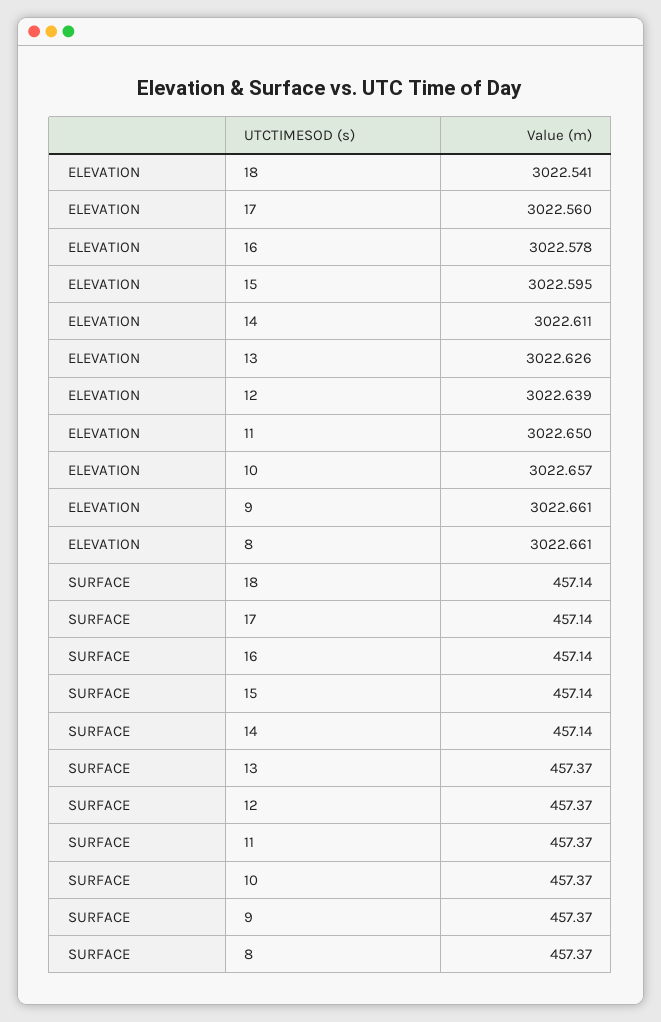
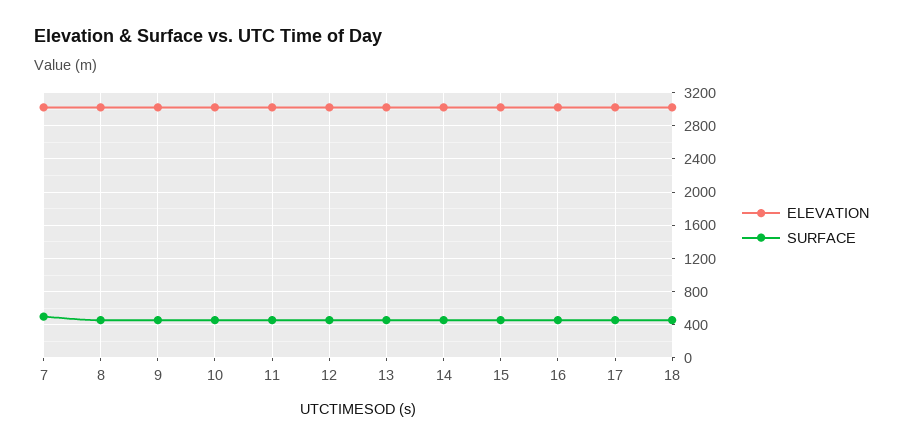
  {
    "ELEVATION": {
      "18": 3022.541,
      "17": 3022.56,
      "16": 3022.578,
      "15": 3022.595,
      "14": 3022.611,
      "13": 3022.626,
      "12": 3022.639,
      "11": 3022.65,
      "10": 3022.657,
      "9": 3022.661,
-     "8": 3022.661
+     "8": 3022.661,
+     "7": 3000
    },
    "SURFACE": {
      "18": 457.14,
      "17": 457.14,
      "16": 457.14,
      "15": 457.14,
      "14": 457.14,
      "13": 457.37,
      "12": 457.37,
      "11": 457.37,
      "10": 457.37,
      "9": 457.37,
-     "8": 457.37
+     "8": 457.37,
+     "7": 500
    }
  }

